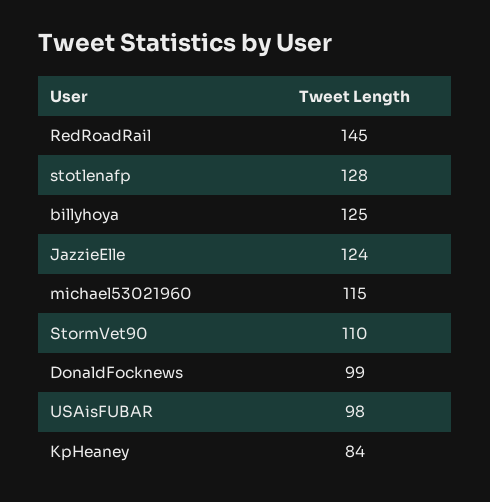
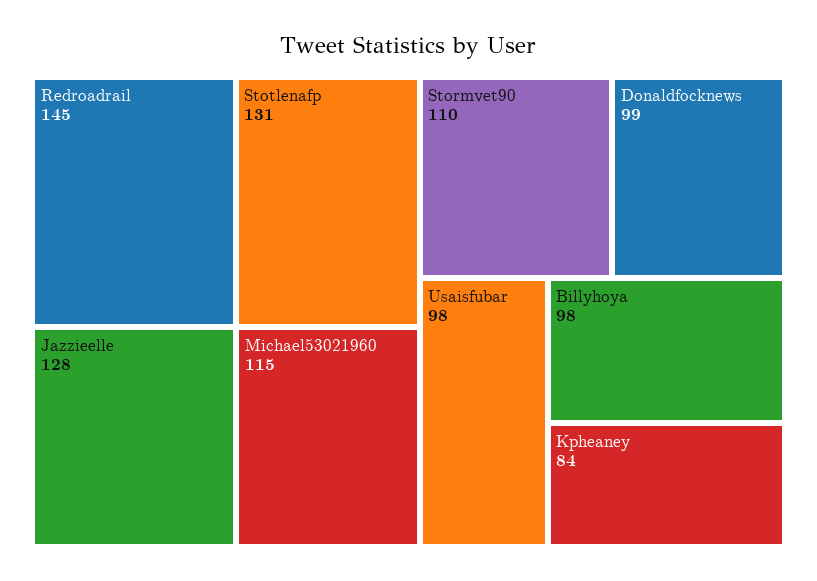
  {
    "RedRoadRail": 145,
-   "stotlenafp": 128,
+   "stotlenafp": 131,
-   "billyhoya": 125,
+   "billyhoya": 98,
-   "JazzieElle": 124,
+   "JazzieElle": 128,
    "michael53021960": 115,
    "StormVet90": 110,
    "DonaldFocknews": 99,
    "USAisFUBAR": 98,
    "KpHeaney": 84
  }

